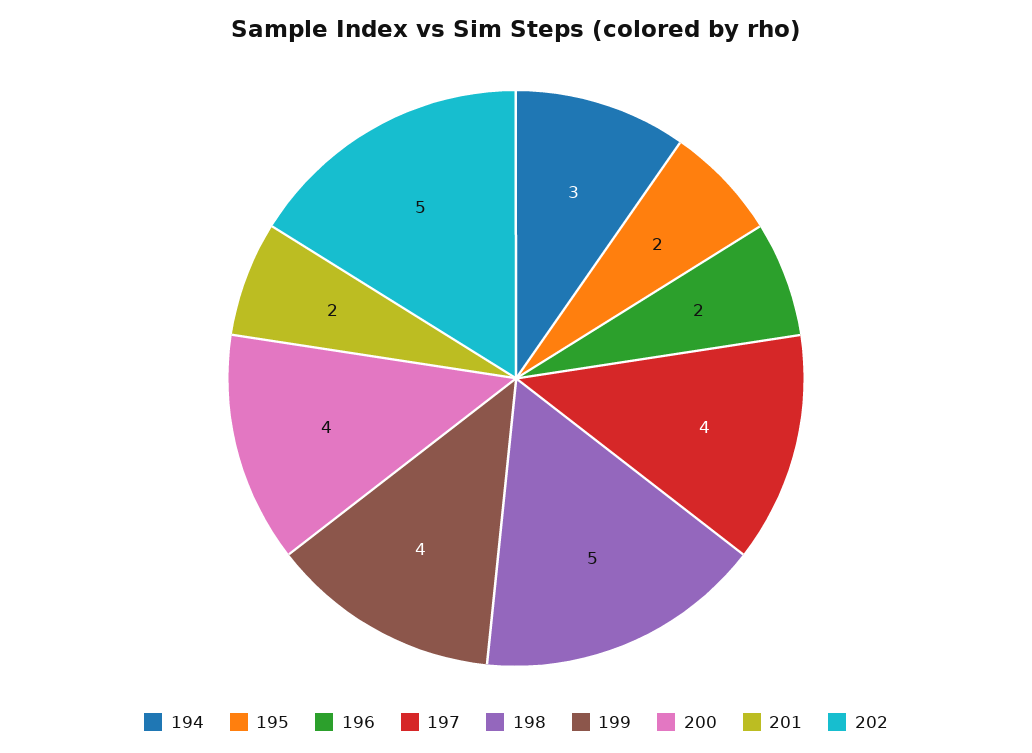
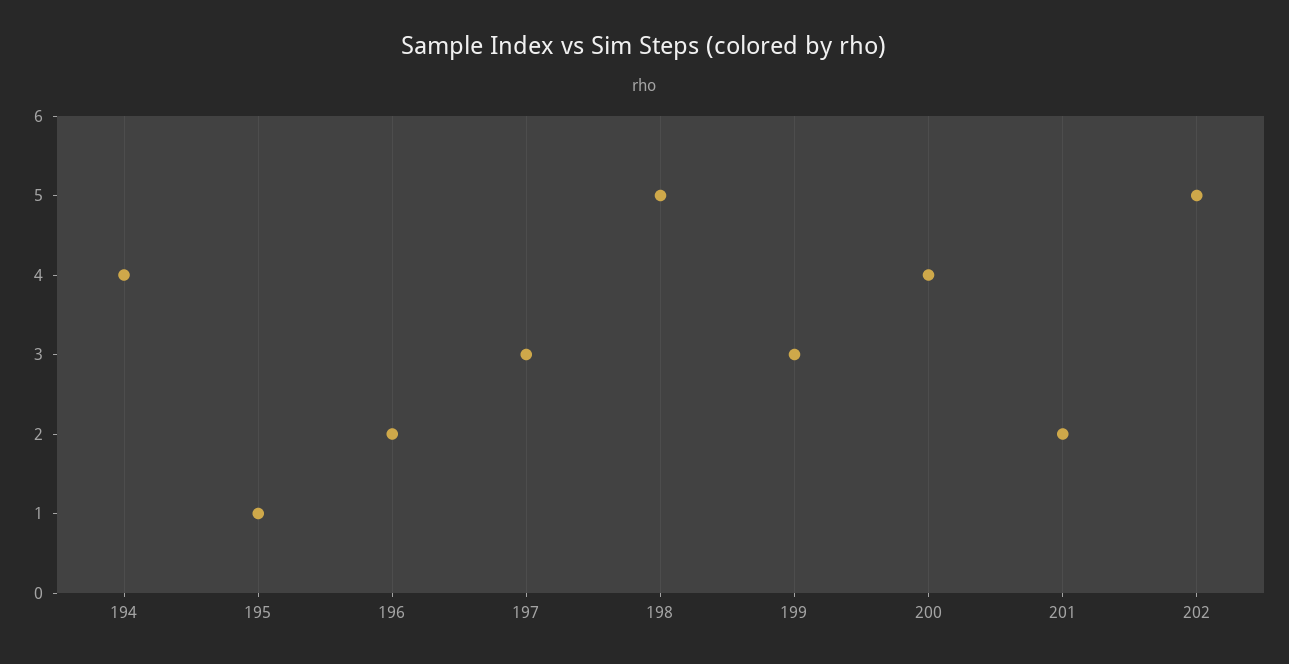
  {
-   "194": 3,
+   "194": 4,
-   "195": 2,
+   "195": 1,
    "196": 2,
-   "197": 4,
+   "197": 3,
    "198": 5,
-   "199": 4,
+   "199": 3,
    "200": 4,
    "201": 2,
    "202": 5
  }

